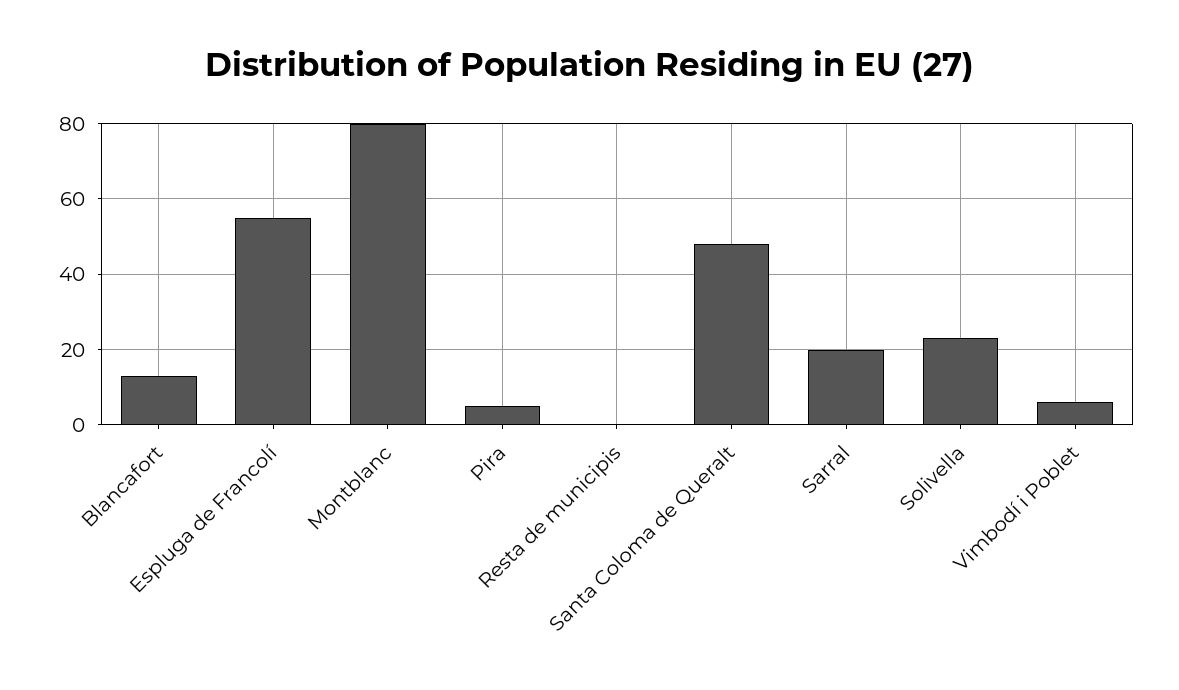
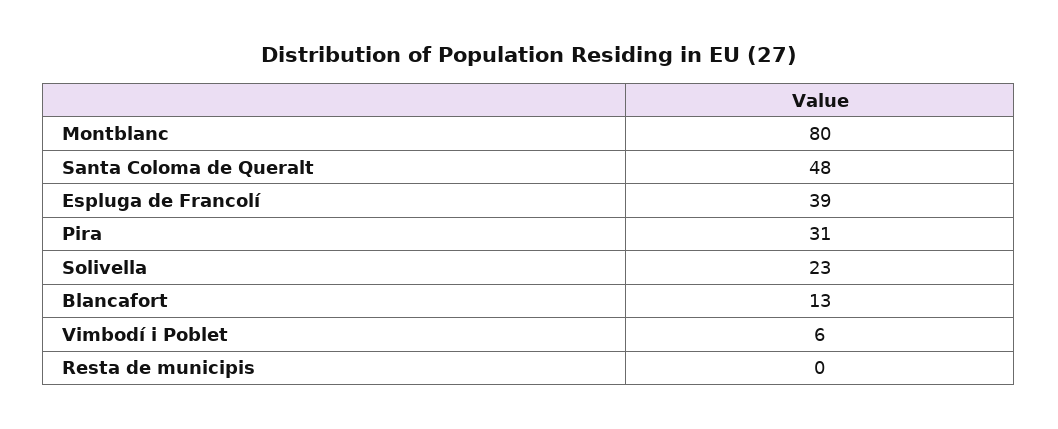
  {
    "Blancafort": 13,
-   "Espluga de Francolí": 55,
+   "Espluga de Francolí": 39,
    "Montblanc": 80,
-   "Pira": 5,
+   "Pira": 31,
    "Resta de municipis": 0,
    "Santa Coloma de Queralt": 48,
-   "Sarral": 20,
    "Solivella": 23,
    "Vimbodí i Poblet": 6
  }

